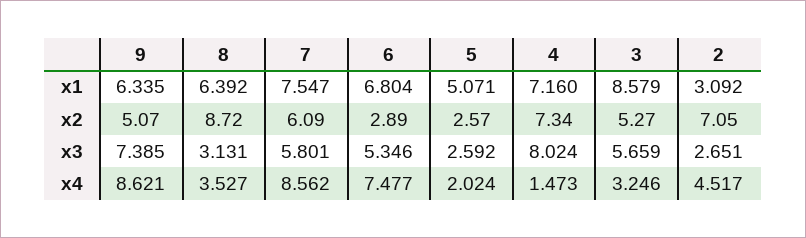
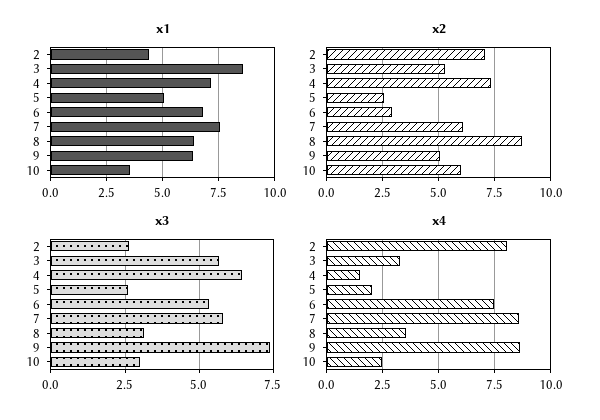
  {
    "x1": {
      "9": 6.335,
      "8": 6.392,
      "7": 7.547,
      "6": 6.804,
      "5": 5.071,
      "4": 7.16,
      "3": 8.579,
-     "2": 3.092
+     "2": 4.5,
+     "10": 3.5
    },
    "x2": {
      "9": 5.07,
      "8": 8.72,
      "7": 6.09,
      "6": 2.89,
      "5": 2.57,
      "4": 7.34,
      "3": 5.27,
-     "2": 7.05
+     "2": 7.05,
+     "10": 6
    },
    "x3": {
      "9": 7.385,
      "8": 3.131,
      "7": 5.801,
      "6": 5.346,
      "5": 2.592,
-     "4": 8.024,
+     "4": 6.5,
      "3": 5.659,
-     "2": 2.651
+     "2": 2.651,
+     "10": 3
    },
    "x4": {
      "9": 8.621,
      "8": 3.527,
      "7": 8.562,
      "6": 7.477,
      "5": 2.024,
      "4": 1.473,
      "3": 3.246,
-     "2": 4.517
+     "2": 8,
+     "10": 2.5
    }
  }

